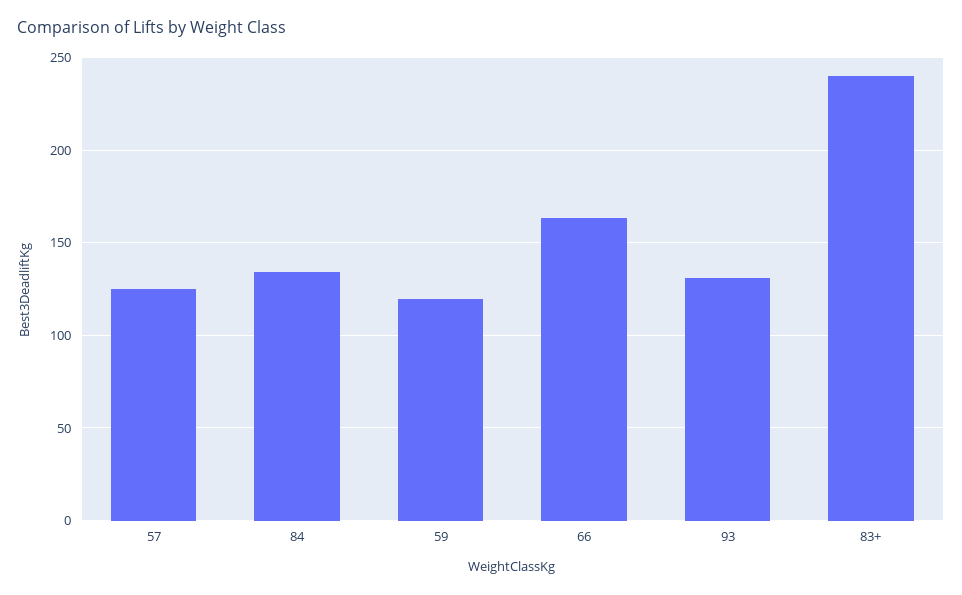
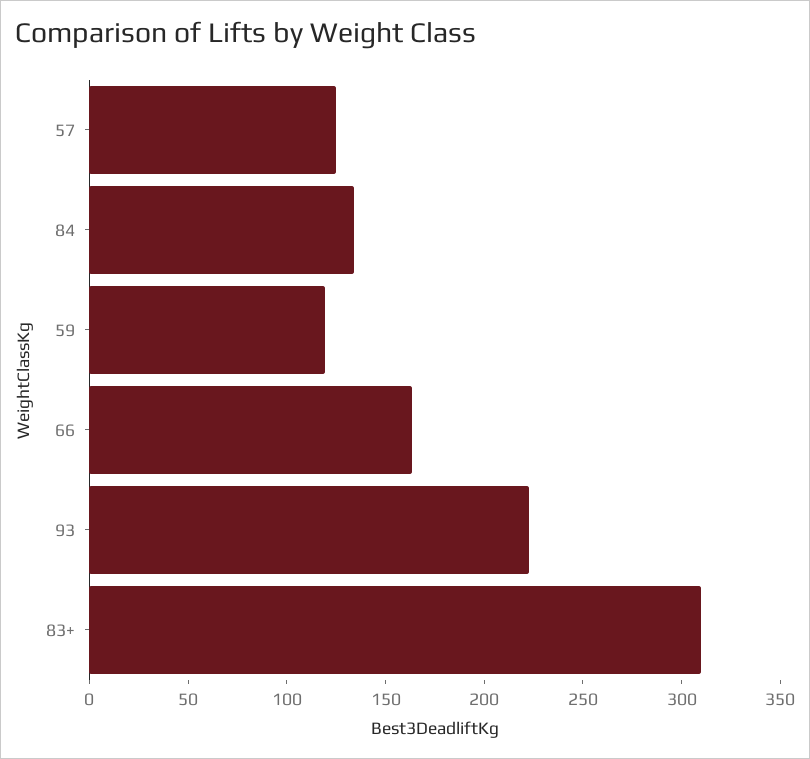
  {
    "57": 125,
    "84": 135,
    "59": 120,
    "66": 165,
-   "93": 130,
+   "93": 220,
-   "83+": 240
+   "83+": 310
  }

